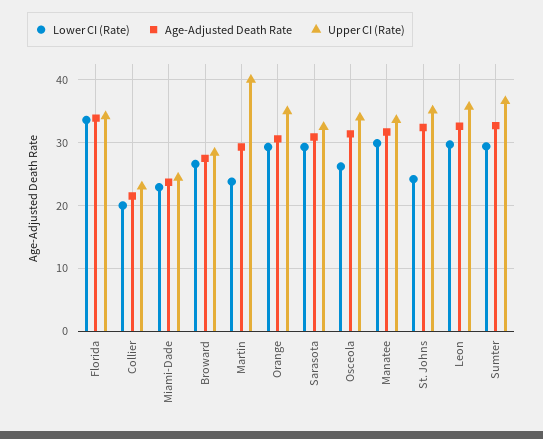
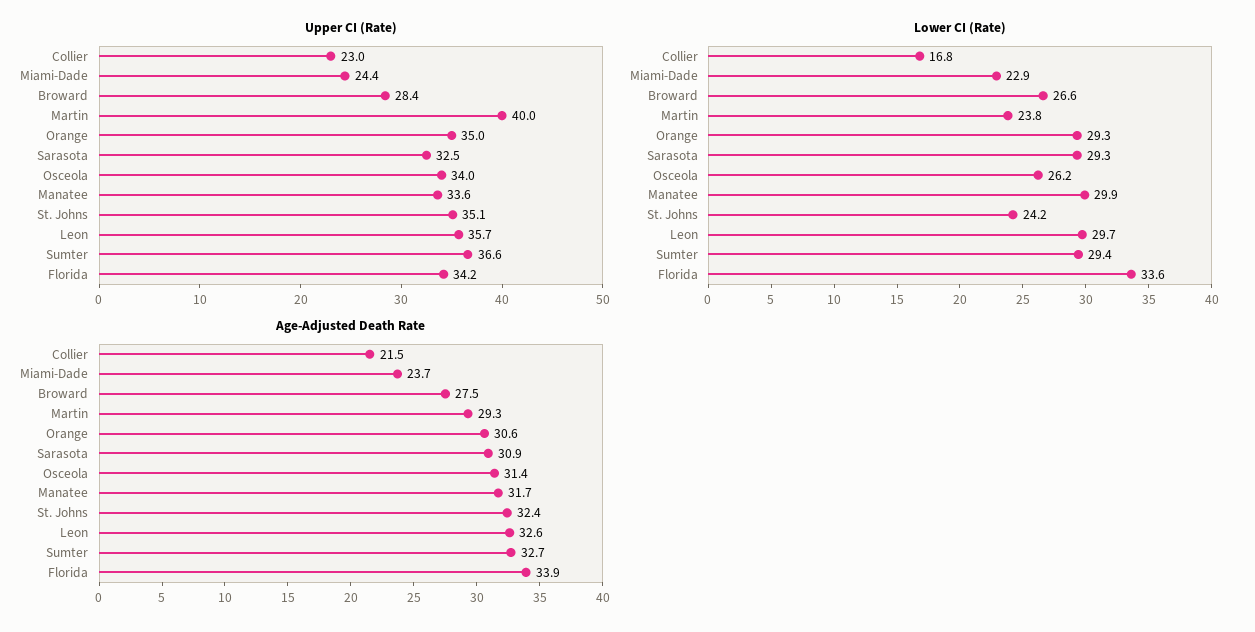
  {
    "Lower CI (Rate)": {
      "Florida": 33.6,
-     "Collier": 20,
+     "Collier": 16.8,
      "Miami-Dade": 22.9,
      "Broward": 26.6,
      "Martin": 23.8,
      "Orange": 29.3,
      "Sarasota": 29.3,
      "Osceola": 26.2,
      "Manatee": 29.9,
      "St. Johns": 24.2,
      "Leon": 29.7,
      "Sumter": 29.4
    },
    "Age-Adjusted Death Rate": {
      "Florida": 33.9,
      "Collier": 21.5,
      "Miami-Dade": 23.7,
      "Broward": 27.5,
      "Martin": 29.3,
      "Orange": 30.6,
      "Sarasota": 30.9,
      "Osceola": 31.4,
      "Manatee": 31.7,
      "St. Johns": 32.4,
      "Leon": 32.6,
      "Sumter": 32.7
    },
    "Upper CI (Rate)": {
      "Florida": 34.2,
      "Collier": 23,
      "Miami-Dade": 24.4,
      "Broward": 28.4,
      "Martin": 40,
      "Orange": 35,
      "Sarasota": 32.5,
      "Osceola": 34,
      "Manatee": 33.6,
      "St. Johns": 35.1,
      "Leon": 35.7,
      "Sumter": 36.6
    }
  }

